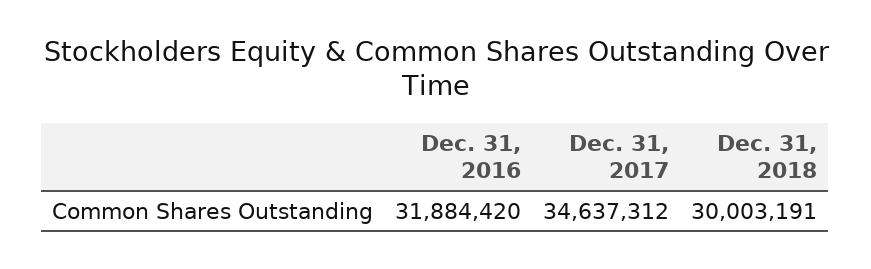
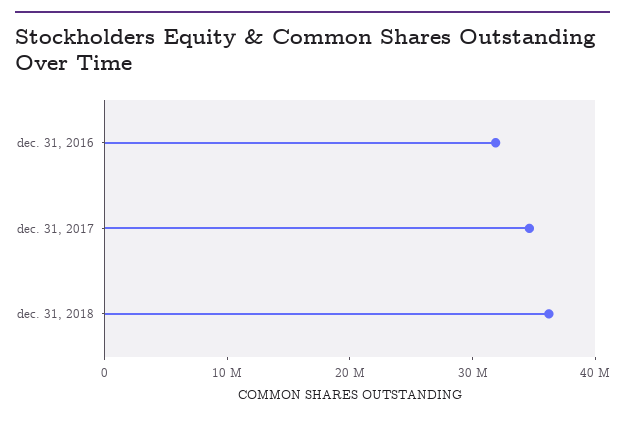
  {
    "Dec. 31, 2016": 31884420,
    "Dec. 31, 2017": 34637312,
-   "Dec. 31, 2018": 30003191
+   "Dec. 31, 2018": 36000000
  }

